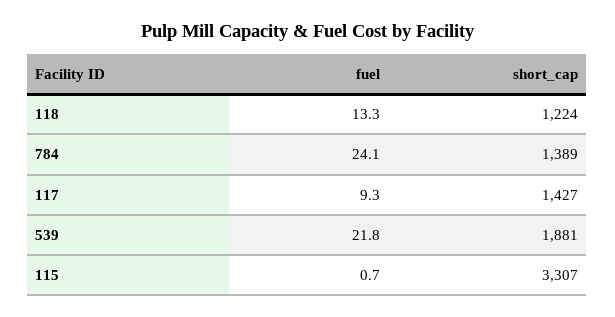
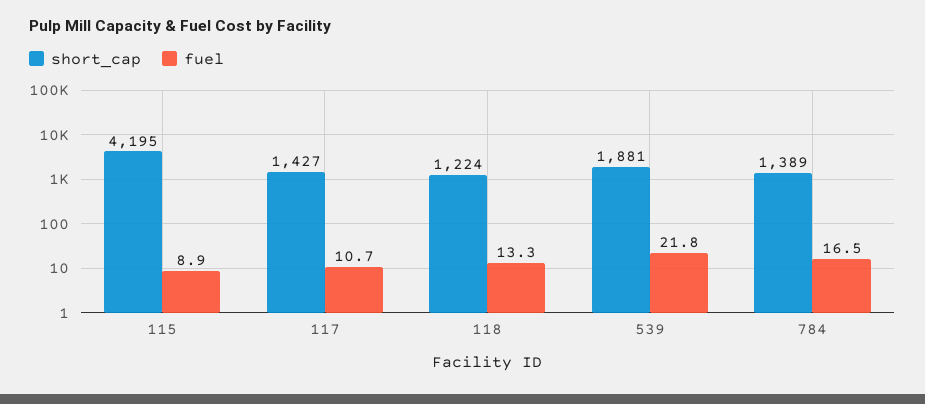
  {
    "fuel": {
      "118": 13.3,
-     "784": 24.1,
+     "784": 16.5,
-     "117": 9.3,
+     "117": 10.7,
      "539": 21.8,
-     "115": 0.7
+     "115": 8.9
    },
    "short_cap": {
      "118": 1224,
      "784": 1389,
      "117": 1427,
      "539": 1881,
-     "115": 3307
+     "115": 4195
    }
  }

